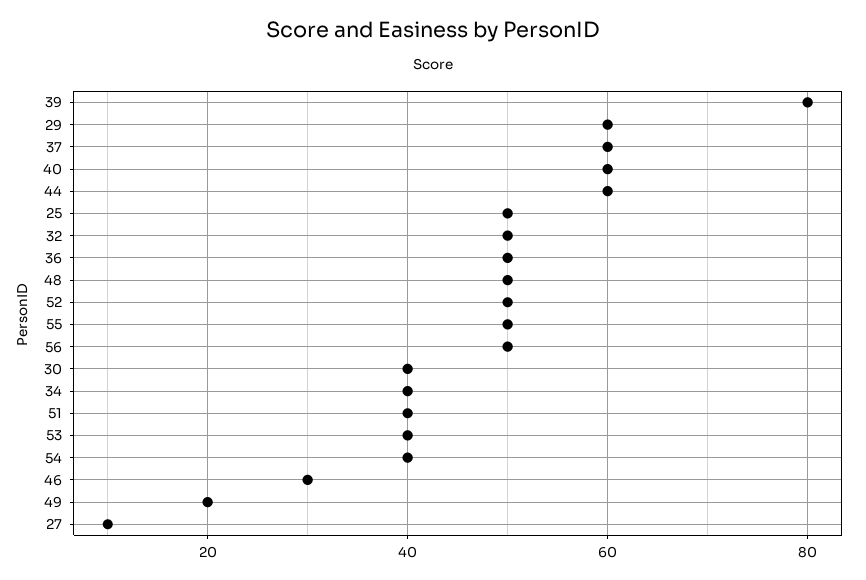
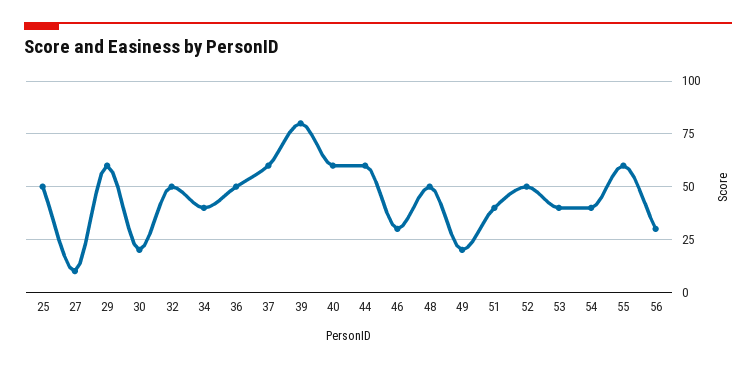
  {
    "39": 80,
    "29": 60,
    "37": 60,
    "40": 60,
    "44": 60,
    "25": 50,
    "32": 50,
    "36": 50,
    "48": 50,
    "52": 50,
-   "55": 50,
+   "55": 60,
-   "56": 50,
+   "56": 30,
-   "30": 40,
+   "30": 20,
    "34": 40,
    "51": 40,
    "53": 40,
    "54": 40,
    "46": 30,
    "49": 20,
    "27": 10
  }

